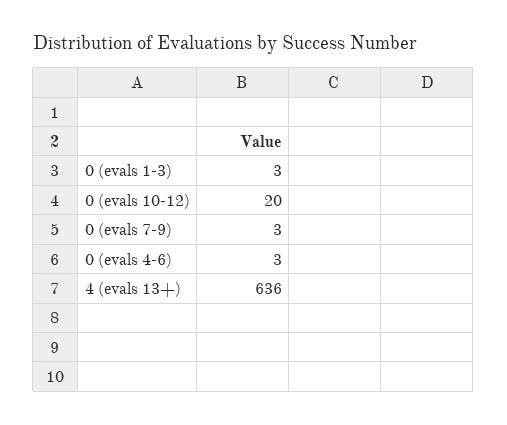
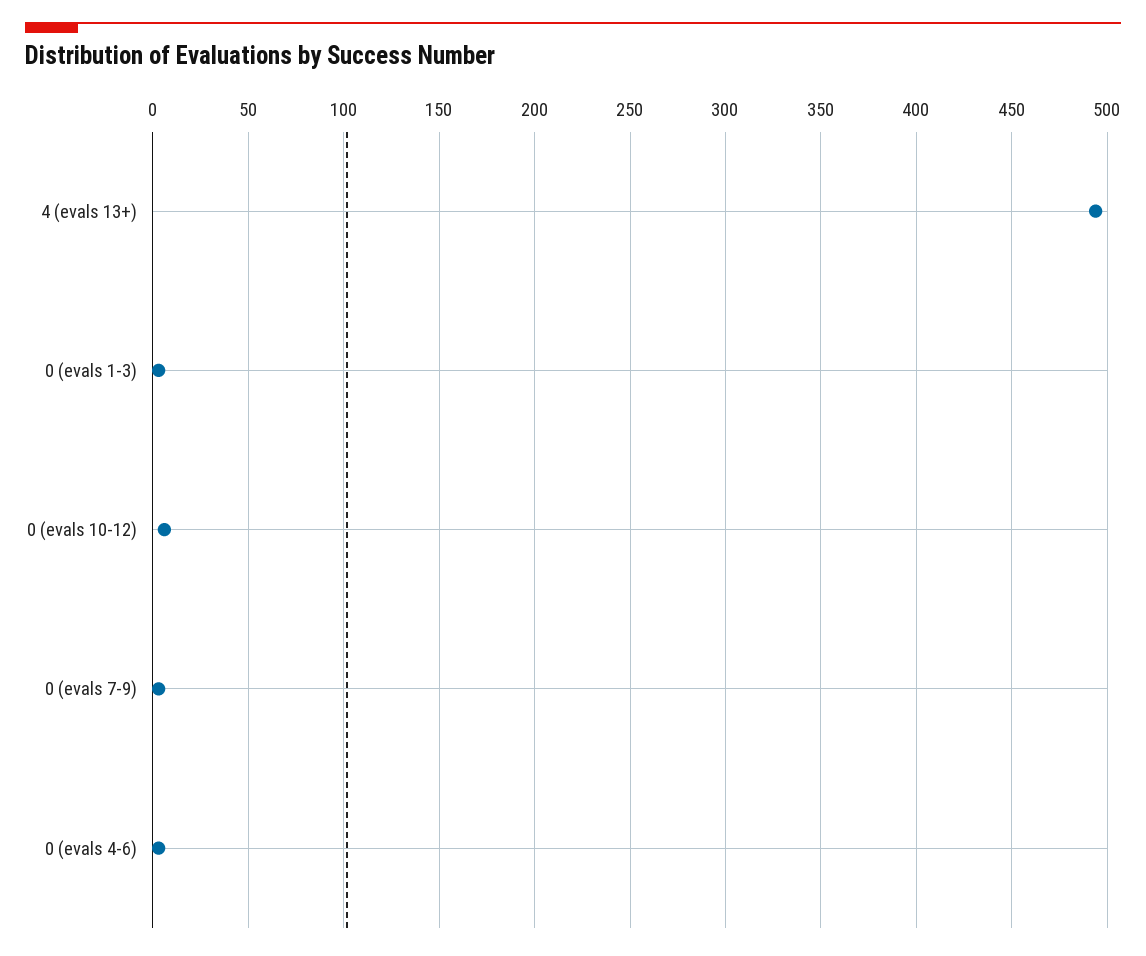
  {
    "0 (evals 1-3)": 3,
-   "0 (evals 10-12)": 20,
+   "0 (evals 10-12)": 5,
    "0 (evals 7-9)": 3,
    "0 (evals 4-6)": 3,
-   "4 (evals 13+)": 636
+   "4 (evals 13+)": 495
  }

